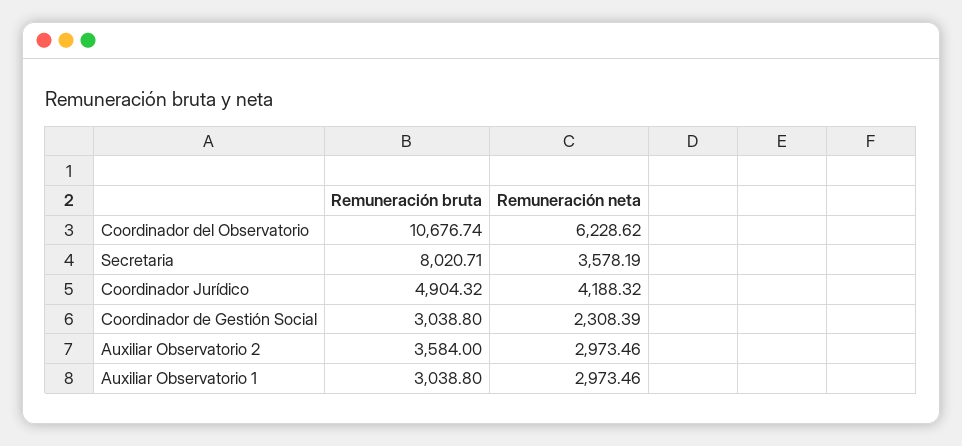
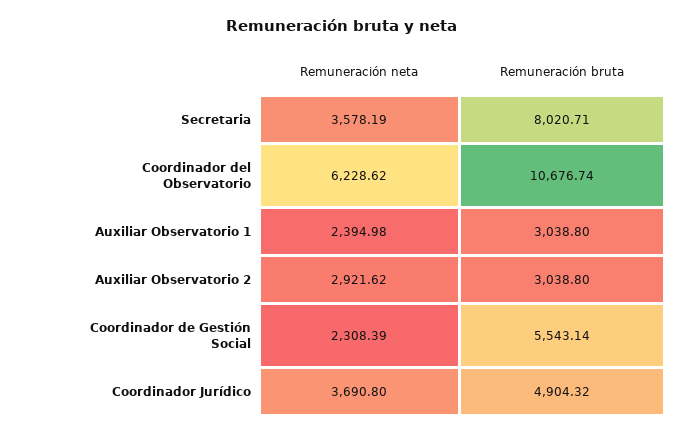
  {
    "Remuneración bruta": {
      "Coordinador del Observatorio": 10676.74,
      "Secretaria": 8020.71,
      "Coordinador Jurídico": 4904.32,
-     "Coordinador de Gestión Social": 3038.8,
+     "Coordinador de Gestión Social": 5543.14,
-     "Auxiliar Observatorio 2": 3584,
+     "Auxiliar Observatorio 2": 3038.8,
      "Auxiliar Observatorio 1": 3038.8
    },
    "Remuneración neta": {
      "Coordinador del Observatorio": 6228.62,
      "Secretaria": 3578.19,
-     "Coordinador Jurídico": 4188.32,
+     "Coordinador Jurídico": 3690.8,
      "Coordinador de Gestión Social": 2308.39,
-     "Auxiliar Observatorio 2": 2973.46,
+     "Auxiliar Observatorio 2": 2921.62,
-     "Auxiliar Observatorio 1": 2973.46
+     "Auxiliar Observatorio 1": 2394.98
    }
  }

